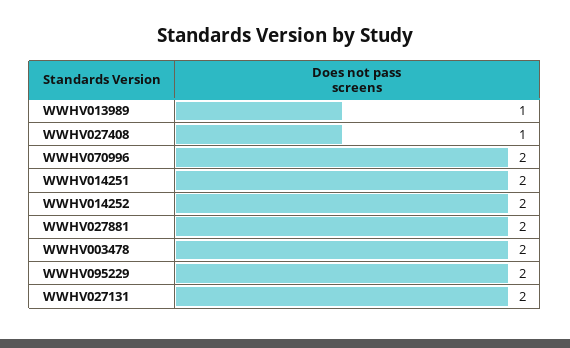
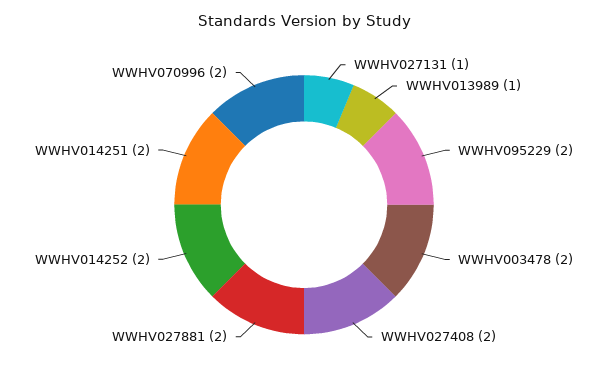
  {
    "WWHV013989": 1,
-   "WWHV027408": 1,
+   "WWHV027408": 2,
    "WWHV070996": 2,
    "WWHV014251": 2,
    "WWHV014252": 2,
    "WWHV027881": 2,
    "WWHV003478": 2,
    "WWHV095229": 2,
-   "WWHV027131": 2
+   "WWHV027131": 1
  }

